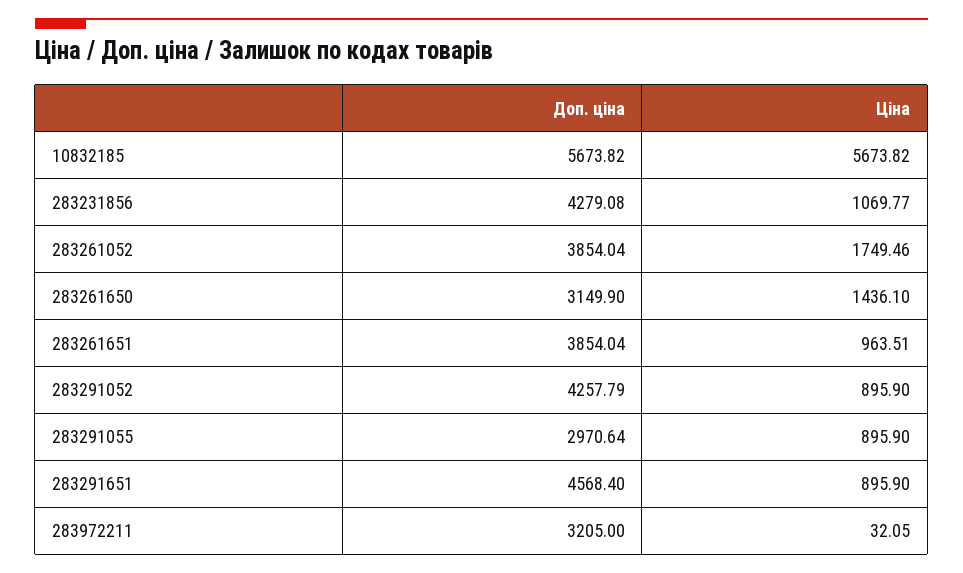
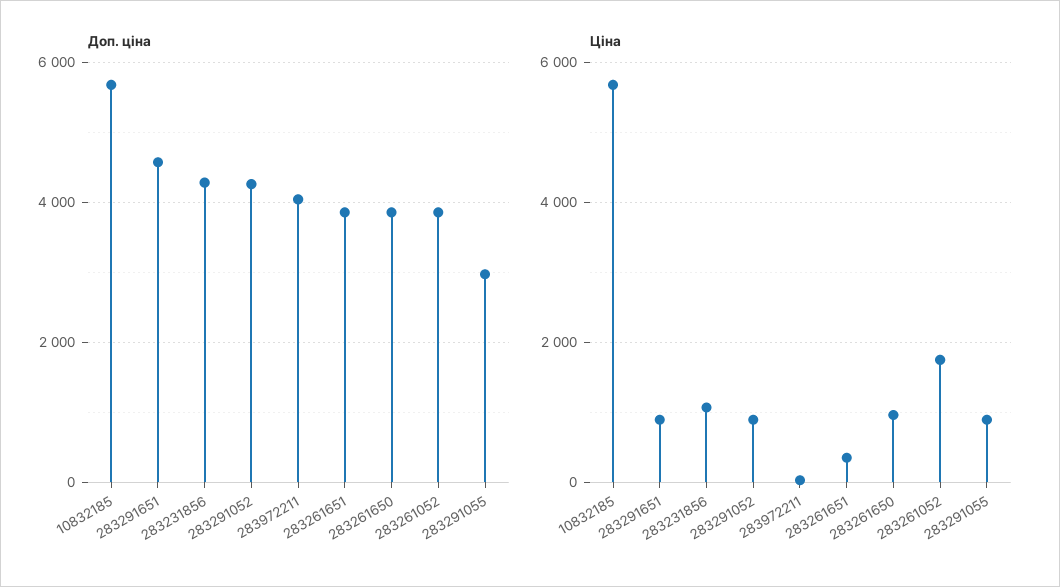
  {
    "Доп. ціна": {
      "10832185": 5673.82,
      "283231856": 4279.08,
      "283261052": 3854.04,
-     "283261650": 3149.9,
+     "283261650": 3800,
      "283261651": 3854.04,
      "283291052": 4257.79,
      "283291055": 2970.64,
      "283291651": 4568.4,
-     "283972211": 3205
+     "283972211": 4000
    },
    "Ціна": {
      "10832185": 5673.82,
      "283231856": 1069.77,
      "283261052": 1749.46,
-     "283261650": 1436.1,
+     "283261650": 1000,
-     "283261651": 963.51,
+     "283261651": 400,
      "283291052": 895.9,
      "283291055": 895.9,
      "283291651": 895.9,
      "283972211": 32.05
    }
  }

